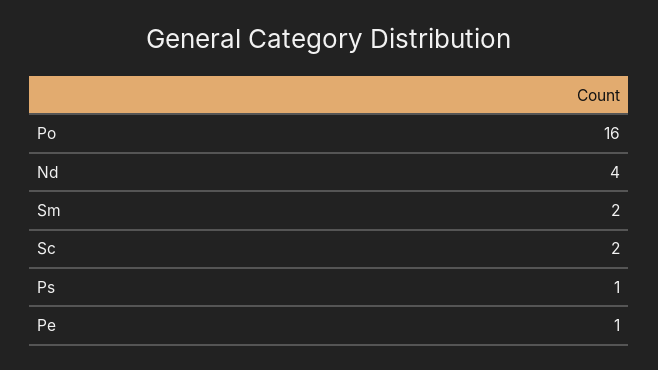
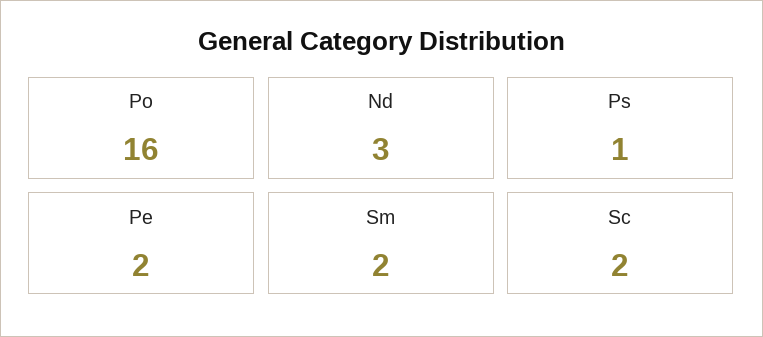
  {
    "Po": 16,
-   "Nd": 4,
+   "Nd": 3,
    "Sm": 2,
    "Sc": 2,
    "Ps": 1,
-   "Pe": 1
+   "Pe": 2
  }

